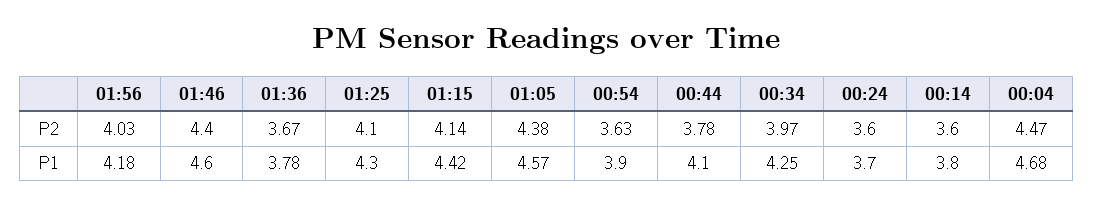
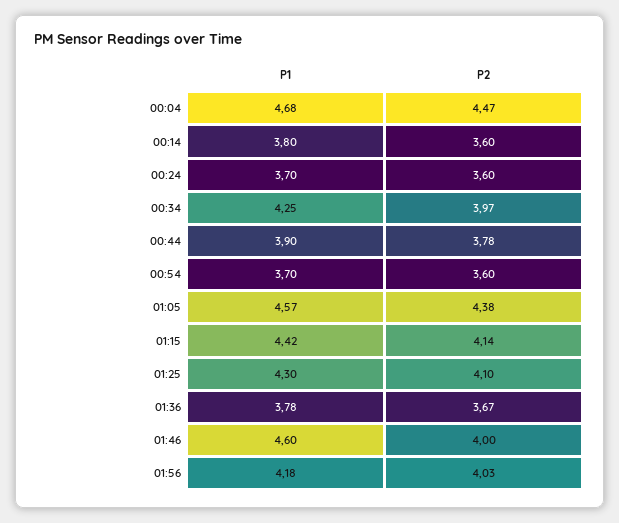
  {
    "01:56": {
      "P2": 4.03,
      "P1": 4.18
    },
    "01:46": {
-     "P2": 4.4,
+     "P2": 4,
      "P1": 4.6
    },
    "01:36": {
      "P2": 3.67,
      "P1": 3.78
    },
    "01:25": {
      "P2": 4.1,
      "P1": 4.3
    },
    "01:15": {
      "P2": 4.14,
      "P1": 4.42
    },
    "01:05": {
      "P2": 4.38,
      "P1": 4.57
    },
    "00:54": {
-     "P2": 3.63,
+     "P2": 3.6,
-     "P1": 3.9
+     "P1": 3.7
    },
    "00:44": {
      "P2": 3.78,
-     "P1": 4.1
+     "P1": 3.9
    },
    "00:34": {
      "P2": 3.97,
      "P1": 4.25
    },
    "00:24": {
      "P2": 3.6,
      "P1": 3.7
    },
    "00:14": {
      "P2": 3.6,
      "P1": 3.8
    },
    "00:04": {
      "P2": 4.47,
      "P1": 4.68
    }
  }

